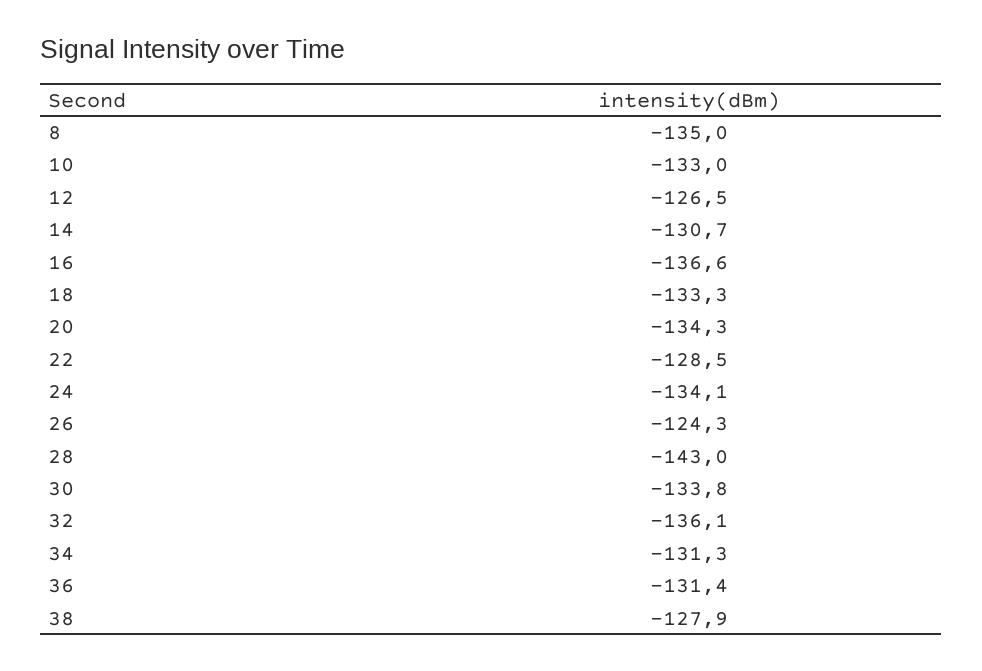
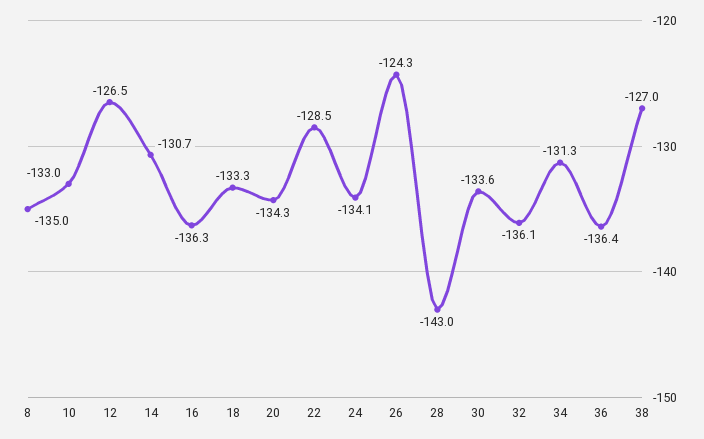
  {
    "8": -135,
    "10": -133,
    "12": -126.5,
    "14": -130.7,
-   "16": -136.6,
+   "16": -136.3,
    "18": -133.3,
    "20": -134.3,
    "22": -128.5,
    "24": -134.1,
    "26": -124.3,
    "28": -143,
-   "30": -133.8,
+   "30": -133.6,
    "32": -136.1,
    "34": -131.3,
-   "36": -131.4,
+   "36": -136.4,
-   "38": -127.9
+   "38": -127
  }

